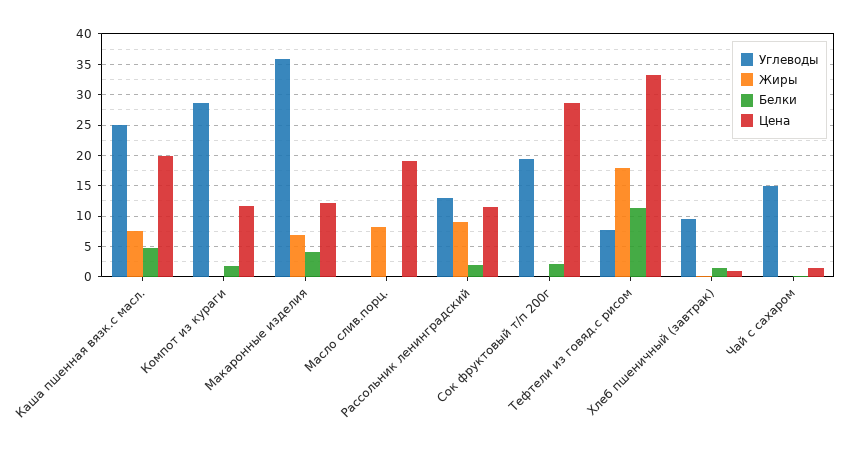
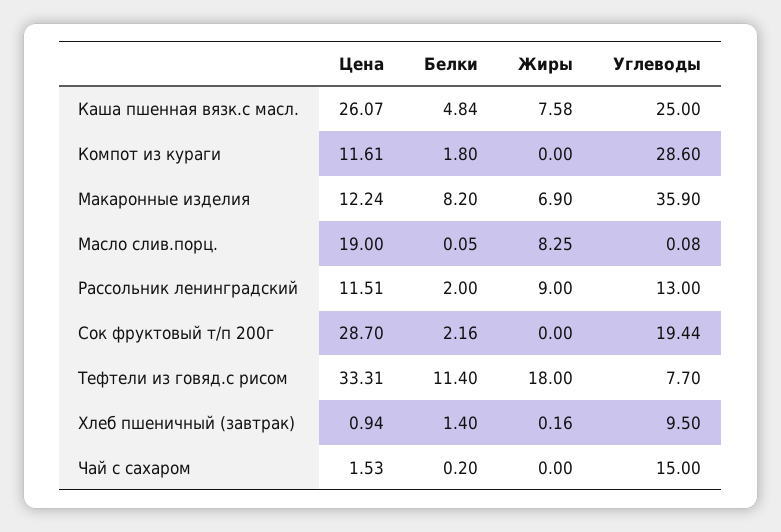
  {
    "Углеводы": {
      "Каша пшенная вязк.с масл.": 25,
      "Компот из кураги": 28.6,
      "Макаронные изделия": 35.9,
      "Масло слив.порц.": 0.08,
      "Рассольник ленинградский": 13,
      "Сок фруктовый т/п 200г": 19.44,
      "Тефтели из говяд.с рисом": 7.7,
      "Хлеб пшеничный (завтрак)": 9.5,
      "Чай с сахаром": 15
    },
    "Жиры": {
      "Каша пшенная вязк.с масл.": 7.58,
      "Компот из кураги": 0,
      "Макаронные изделия": 6.9,
      "Масло слив.порц.": 8.25,
      "Рассольник ленинградский": 9,
      "Сок фруктовый т/п 200г": 0,
      "Тефтели из говяд.с рисом": 18,
      "Хлеб пшеничный (завтрак)": 0.16,
      "Чай с сахаром": 0
    },
    "Белки": {
      "Каша пшенная вязк.с масл.": 4.84,
      "Компот из кураги": 1.8,
-     "Макаронные изделия": 4,
+     "Макаронные изделия": 8.2,
      "Масло слив.порц.": 0.05,
      "Рассольник ленинградский": 2,
      "Сок фруктовый т/п 200г": 2.16,
      "Тефтели из говяд.с рисом": 11.4,
      "Хлеб пшеничный (завтрак)": 1.4,
      "Чай с сахаром": 0.2
    },
    "Цена": {
-     "Каша пшенная вязк.с масл.": 20,
+     "Каша пшенная вязк.с масл.": 26.07,
      "Компот из кураги": 11.61,
      "Макаронные изделия": 12.24,
      "Масло слив.порц.": 19,
      "Рассольник ленинградский": 11.51,
      "Сок фруктовый т/п 200г": 28.7,
      "Тефтели из говяд.с рисом": 33.31,
      "Хлеб пшеничный (завтрак)": 0.94,
      "Чай с сахаром": 1.53
    }
  }

